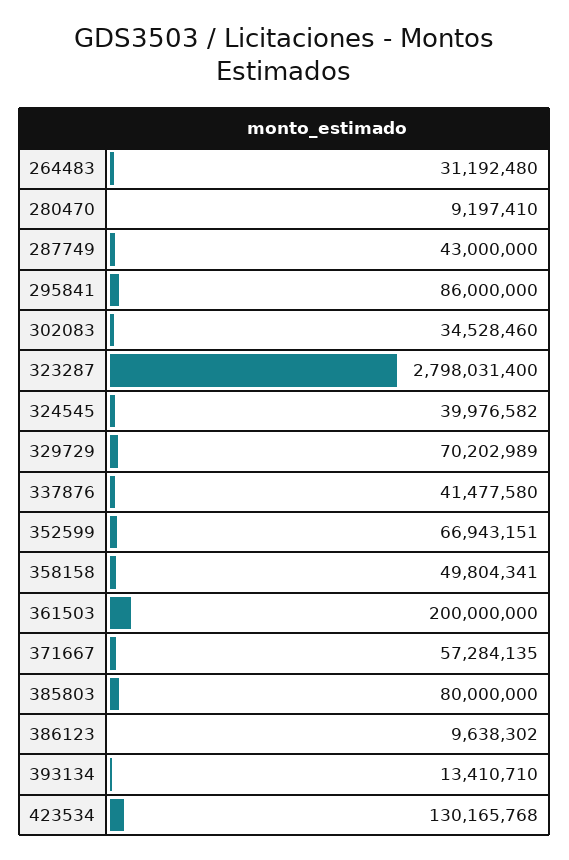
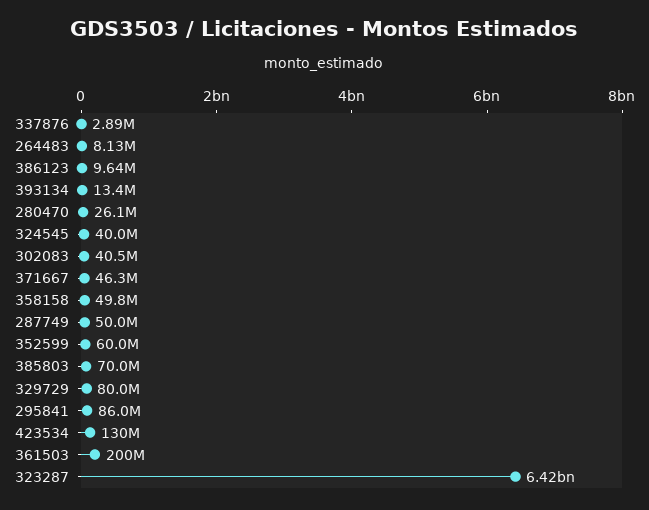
  {
-   "264483": 31192480,
+   "264483": 8130000,
-   "280470": 9197410,
+   "280470": 26100000,
-   "287749": 43000000,
+   "287749": 50000000,
    "295841": 86000000,
-   "302083": 34528460,
+   "302083": 40500000,
-   "323287": 2798031400,
+   "323287": 6420000000,
    "324545": 39976582,
-   "329729": 70202989,
+   "329729": 80000000,
-   "337876": 41477580,
+   "337876": 2890000,
-   "352599": 66943151,
+   "352599": 60000000,
    "358158": 49804341,
    "361503": 200000000,
-   "371667": 57284135,
+   "371667": 46300000,
-   "385803": 80000000,
+   "385803": 70000000,
    "386123": 9638302,
    "393134": 13410710,
    "423534": 130165768
  }

